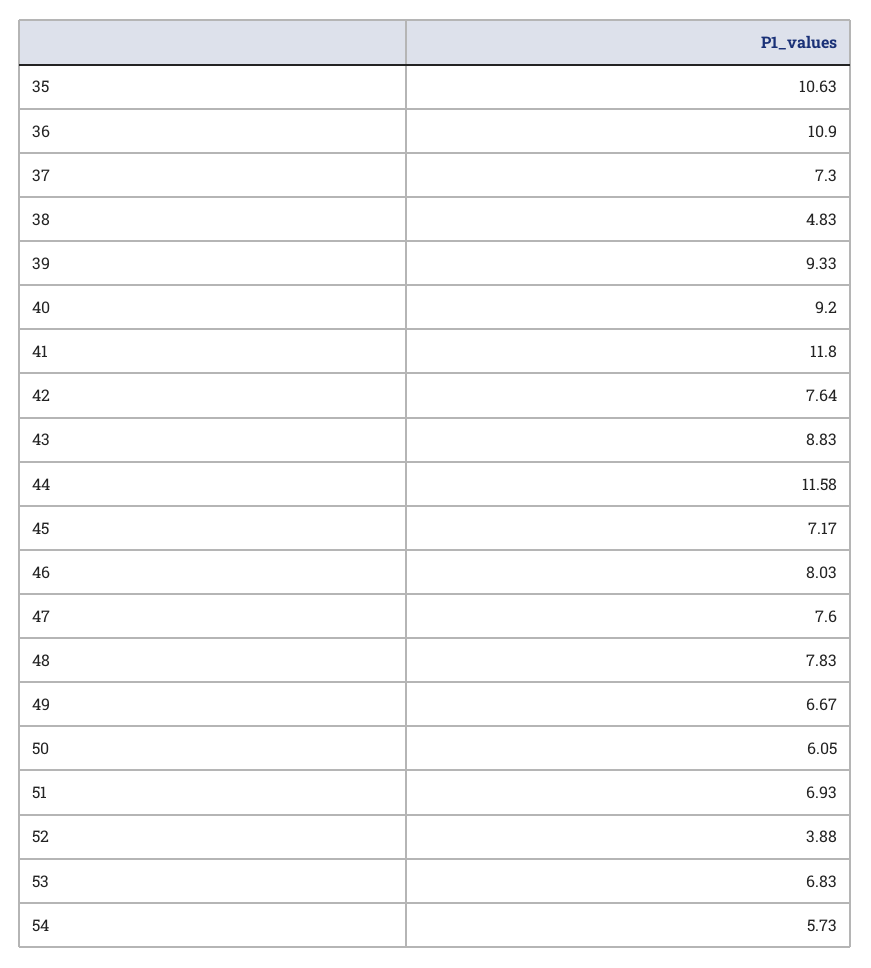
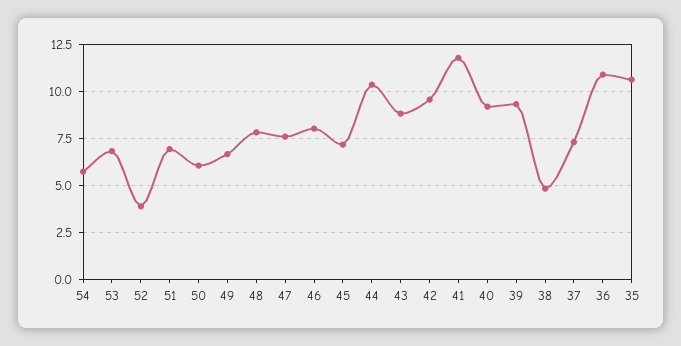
  {
    "35": 10.63,
    "36": 10.9,
    "37": 7.3,
    "38": 4.83,
    "39": 9.33,
    "40": 9.2,
    "41": 11.8,
-   "42": 7.64,
+   "42": 9.5,
    "43": 8.83,
-   "44": 11.58,
+   "44": 10.5,
    "45": 7.17,
    "46": 8.03,
    "47": 7.6,
    "48": 7.83,
    "49": 6.67,
    "50": 6.05,
    "51": 6.93,
    "52": 3.88,
    "53": 6.83,
    "54": 5.73
  }

